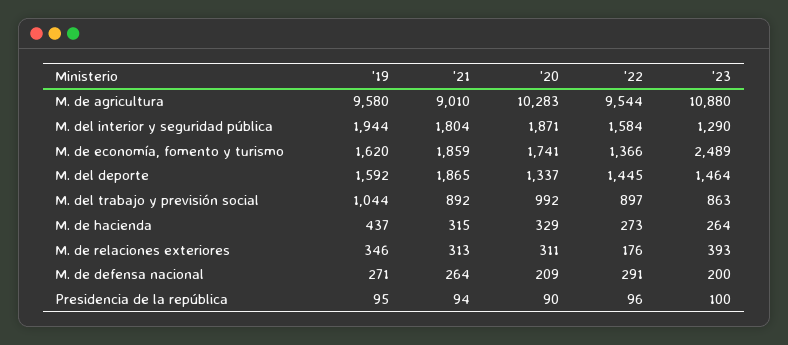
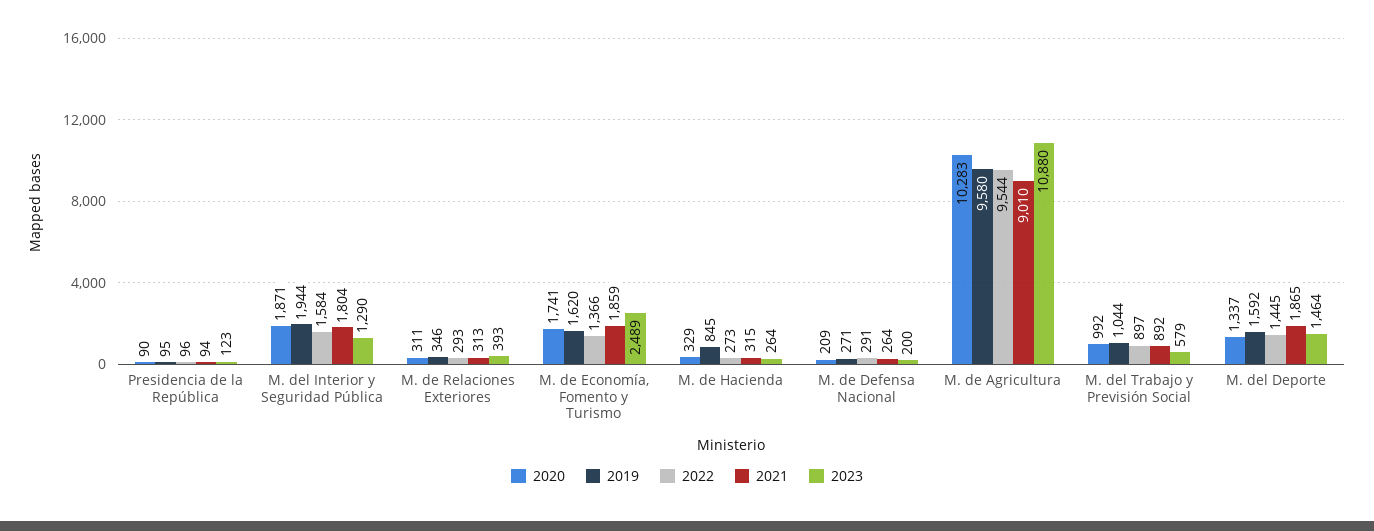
  {
    "'19": {
      "M. de agricultura": 9580,
      "M. del interior y seguridad pública": 1944,
      "M. de economía, fomento y turismo": 1620,
      "M. del deporte": 1592,
      "M. del trabajo y previsión social": 1044,
-     "M. de hacienda": 437,
+     "M. de hacienda": 845,
      "M. de relaciones exteriores": 346,
      "M. de defensa nacional": 271,
      "Presidencia de la república": 95
    },
    "'21": {
      "M. de agricultura": 9010,
      "M. del interior y seguridad pública": 1804,
      "M. de economía, fomento y turismo": 1859,
      "M. del deporte": 1865,
      "M. del trabajo y previsión social": 892,
      "M. de hacienda": 315,
      "M. de relaciones exteriores": 313,
      "M. de defensa nacional": 264,
      "Presidencia de la república": 94
    },
    "'20": {
      "M. de agricultura": 10283,
      "M. del interior y seguridad pública": 1871,
      "M. de economía, fomento y turismo": 1741,
      "M. del deporte": 1337,
      "M. del trabajo y previsión social": 992,
      "M. de hacienda": 329,
      "M. de relaciones exteriores": 311,
      "M. de defensa nacional": 209,
      "Presidencia de la república": 90
    },
    "'22": {
      "M. de agricultura": 9544,
      "M. del interior y seguridad pública": 1584,
      "M. de economía, fomento y turismo": 1366,
      "M. del deporte": 1445,
      "M. del trabajo y previsión social": 897,
      "M. de hacienda": 273,
-     "M. de relaciones exteriores": 176,
+     "M. de relaciones exteriores": 293,
      "M. de defensa nacional": 291,
      "Presidencia de la república": 96
    },
    "'23": {
      "M. de agricultura": 10880,
      "M. del interior y seguridad pública": 1290,
      "M. de economía, fomento y turismo": 2489,
      "M. del deporte": 1464,
-     "M. del trabajo y previsión social": 863,
+     "M. del trabajo y previsión social": 579,
      "M. de hacienda": 264,
      "M. de relaciones exteriores": 393,
      "M. de defensa nacional": 200,
-     "Presidencia de la república": 100
+     "Presidencia de la república": 123
    }
  }

